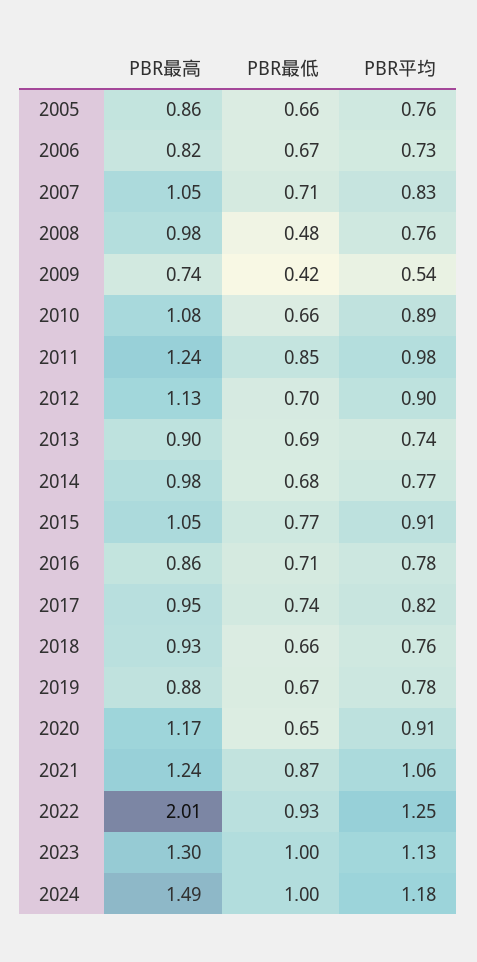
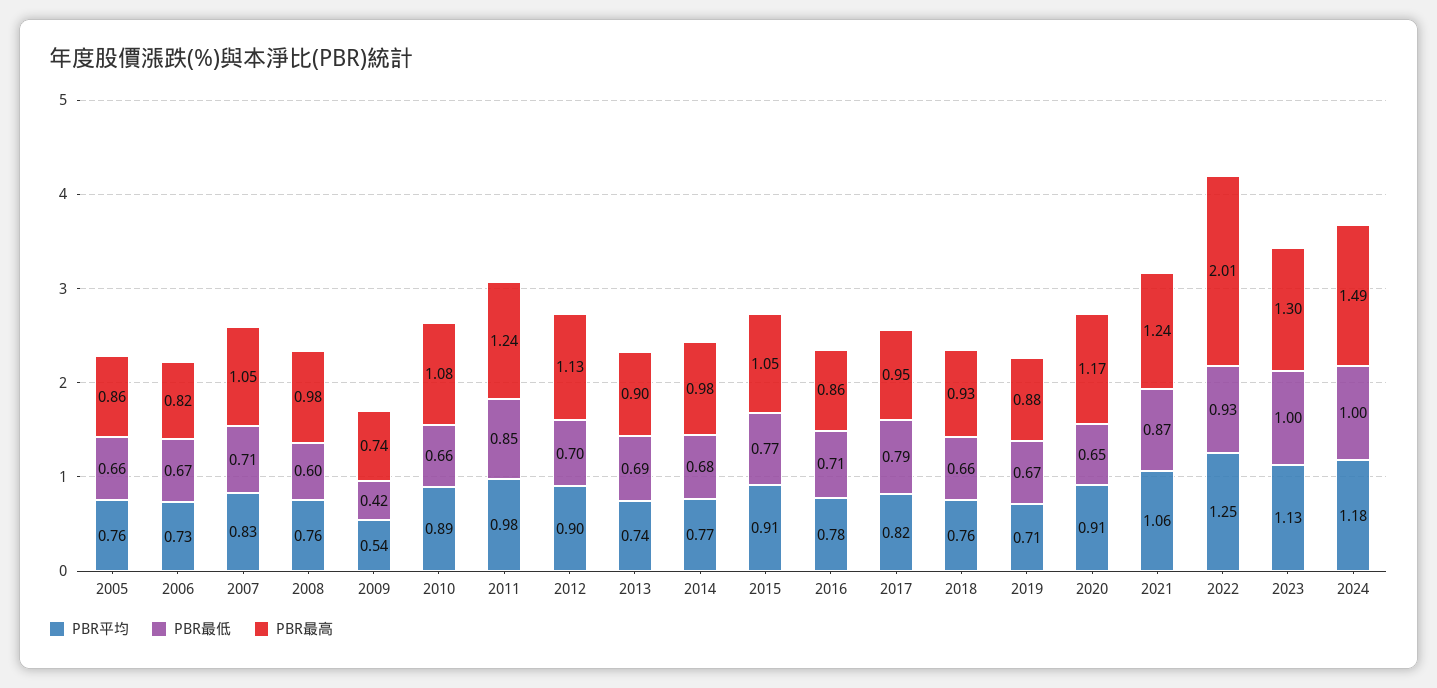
  {
    "PBR最高": {
      "2005": 0.86,
      "2006": 0.82,
      "2007": 1.05,
      "2008": 0.98,
      "2009": 0.74,
      "2010": 1.08,
      "2011": 1.24,
      "2012": 1.13,
      "2013": 0.9,
      "2014": 0.98,
      "2015": 1.05,
      "2016": 0.86,
      "2017": 0.95,
      "2018": 0.93,
      "2019": 0.88,
      "2020": 1.17,
      "2021": 1.24,
      "2022": 2.01,
      "2023": 1.3,
      "2024": 1.49
    },
    "PBR最低": {
      "2005": 0.66,
      "2006": 0.67,
      "2007": 0.71,
-     "2008": 0.48,
+     "2008": 0.6,
      "2009": 0.42,
      "2010": 0.66,
      "2011": 0.85,
      "2012": 0.7,
      "2013": 0.69,
      "2014": 0.68,
      "2015": 0.77,
      "2016": 0.71,
-     "2017": 0.74,
+     "2017": 0.79,
      "2018": 0.66,
      "2019": 0.67,
      "2020": 0.65,
      "2021": 0.87,
      "2022": 0.93,
      "2023": 1,
      "2024": 1
    },
    "PBR平均": {
      "2005": 0.76,
      "2006": 0.73,
      "2007": 0.83,
      "2008": 0.76,
      "2009": 0.54,
      "2010": 0.89,
      "2011": 0.98,
      "2012": 0.9,
      "2013": 0.74,
      "2014": 0.77,
      "2015": 0.91,
      "2016": 0.78,
      "2017": 0.82,
      "2018": 0.76,
-     "2019": 0.78,
+     "2019": 0.71,
      "2020": 0.91,
      "2021": 1.06,
      "2022": 1.25,
      "2023": 1.13,
      "2024": 1.18
    }
  }

